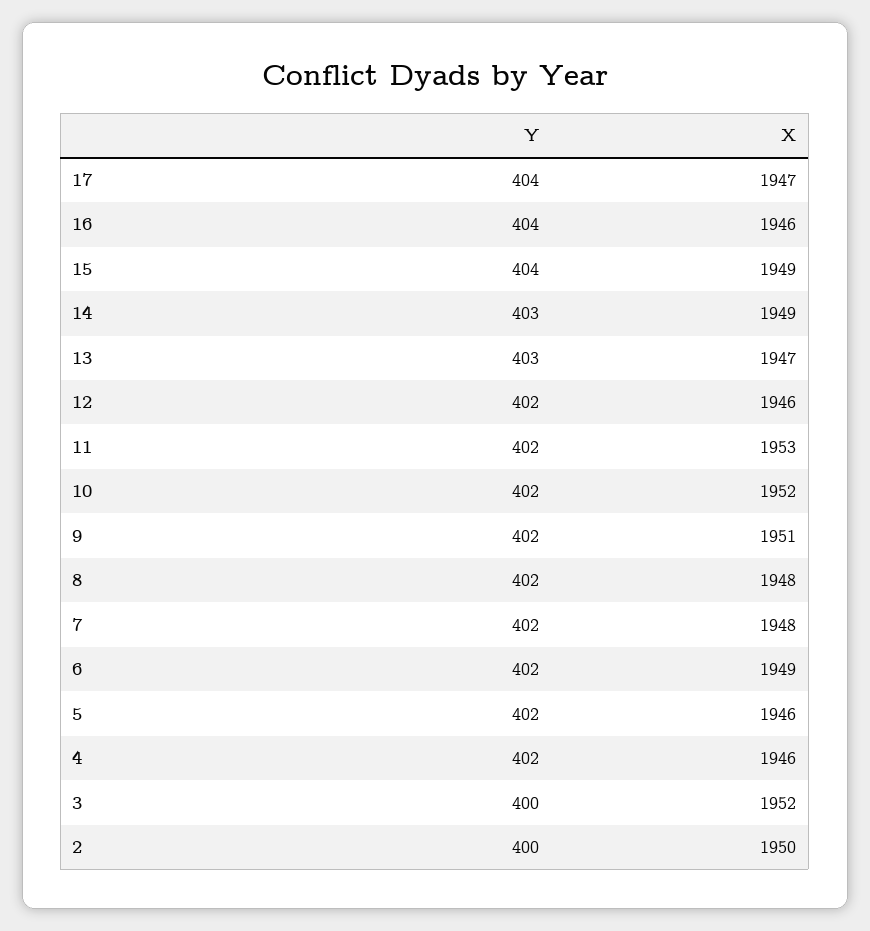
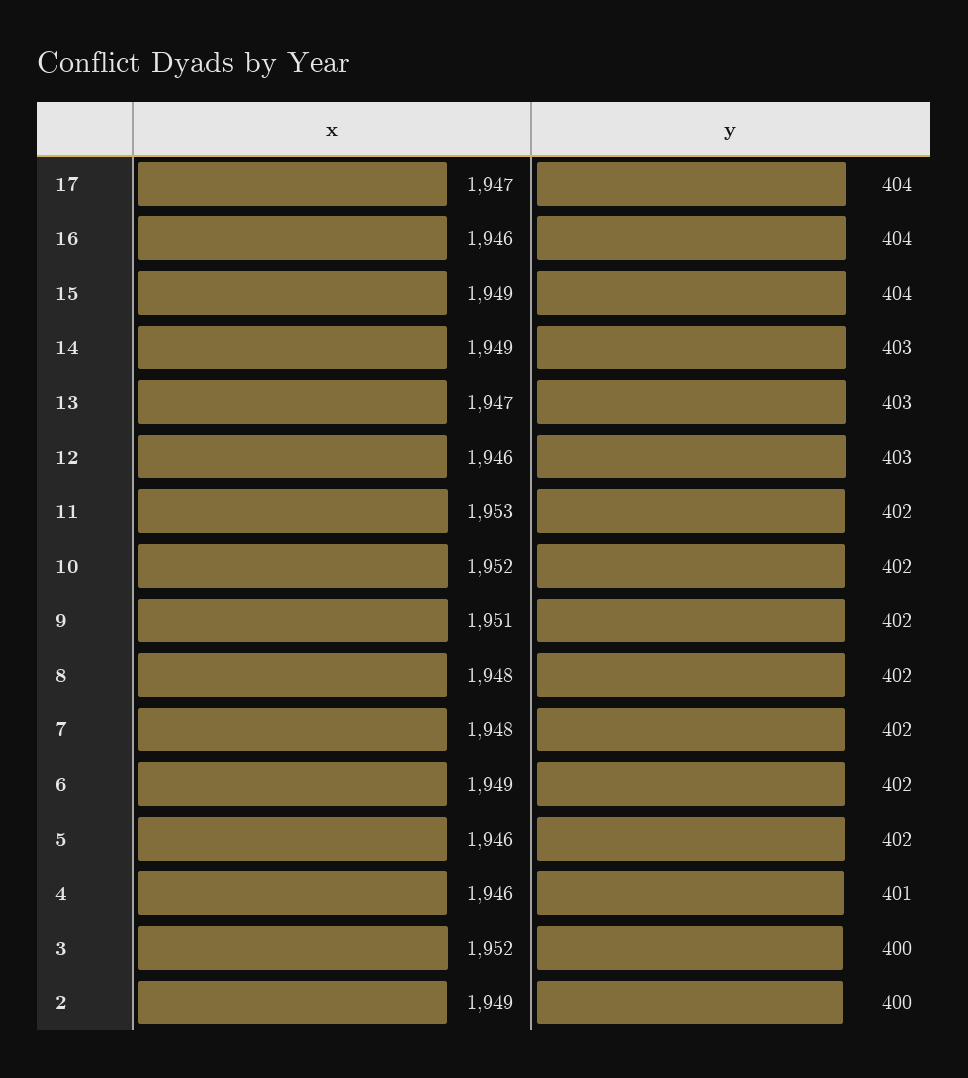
  {
    "Y": {
      "17": 404,
      "16": 404,
      "15": 404,
      "14": 403,
      "13": 403,
-     "12": 402,
+     "12": 403,
      "11": 402,
      "10": 402,
      "9": 402,
      "8": 402,
      "7": 402,
      "6": 402,
      "5": 402,
-     "4": 402,
+     "4": 401,
      "3": 400,
      "2": 400
    },
    "X": {
      "17": 1947,
      "16": 1946,
      "15": 1949,
      "14": 1949,
      "13": 1947,
      "12": 1946,
      "11": 1953,
      "10": 1952,
      "9": 1951,
      "8": 1948,
      "7": 1948,
      "6": 1949,
      "5": 1946,
      "4": 1946,
      "3": 1952,
-     "2": 1950
+     "2": 1949
    }
  }

